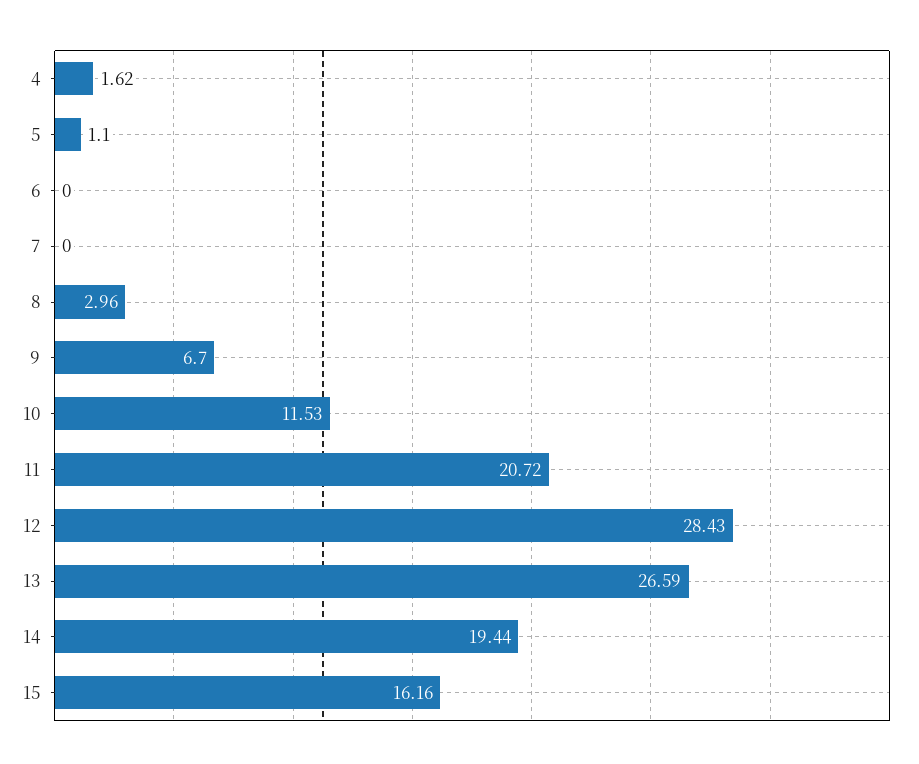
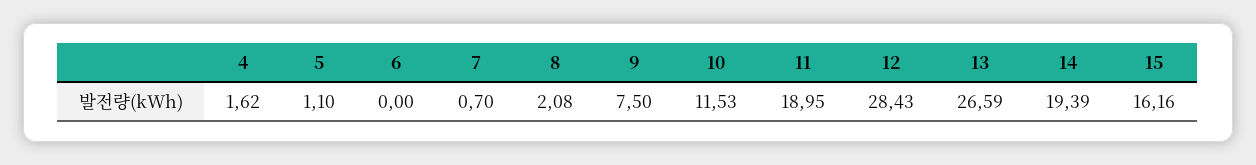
  {
    "4": 1.62,
    "5": 1.1,
    "6": 0,
-   "7": 0,
+   "7": 0.7,
-   "8": 2.96,
+   "8": 2.08,
-   "9": 6.7,
+   "9": 7.5,
    "10": 11.53,
-   "11": 20.72,
+   "11": 18.95,
    "12": 28.43,
    "13": 26.59,
-   "14": 19.44,
+   "14": 19.39,
    "15": 16.16
  }

